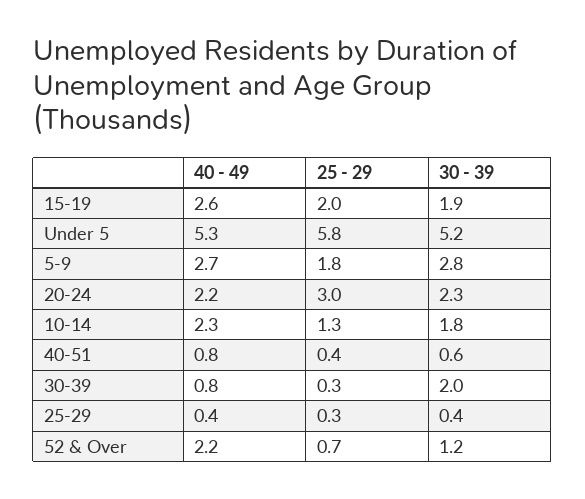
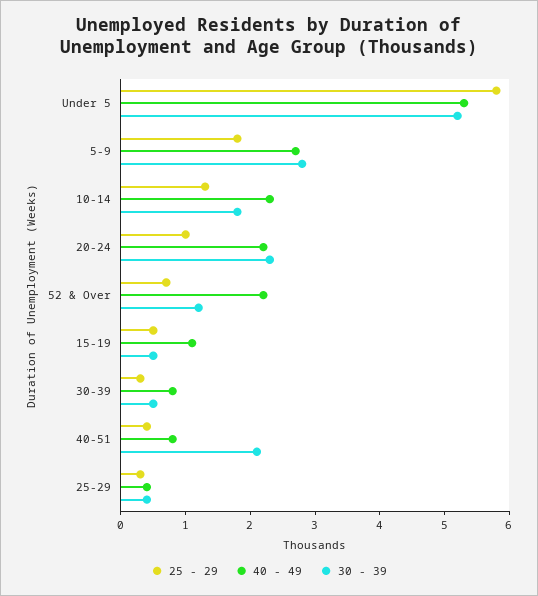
  {
    "40 - 49": {
-     "15-19": 2.6,
+     "15-19": 1,
      "Under 5": 5.3,
      "5-9": 2.7,
      "20-24": 2.2,
      "10-14": 2.3,
      "40-51": 0.8,
      "30-39": 0.8,
      "25-29": 0.4,
      "52 & Over": 2.2
    },
    "25 - 29": {
-     "15-19": 2,
+     "15-19": 0.5,
      "Under 5": 5.8,
      "5-9": 1.8,
-     "20-24": 3,
+     "20-24": 1,
      "10-14": 1.3,
      "40-51": 0.4,
      "30-39": 0.3,
      "25-29": 0.3,
      "52 & Over": 0.7
    },
    "30 - 39": {
-     "15-19": 1.9,
+     "15-19": 0.5,
      "Under 5": 5.2,
      "5-9": 2.8,
      "20-24": 2.3,
      "10-14": 1.8,
-     "40-51": 0.6,
+     "40-51": 2,
-     "30-39": 2,
+     "30-39": 0.5,
      "25-29": 0.4,
      "52 & Over": 1.2
    }
  }

